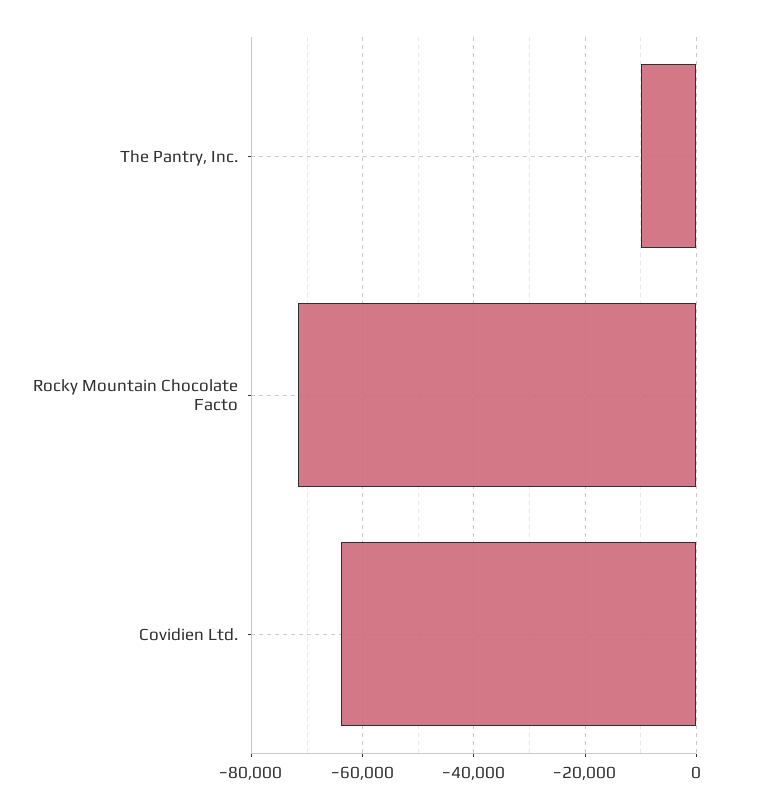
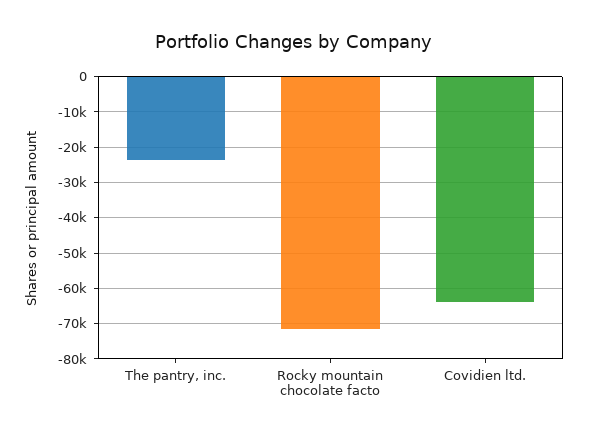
  {
-   "The Pantry, Inc.": -10000,
+   "The Pantry, Inc.": -24000,
    "Rocky Mountain Chocolate Facto": -72000,
    "Covidien Ltd.": -64000
  }

